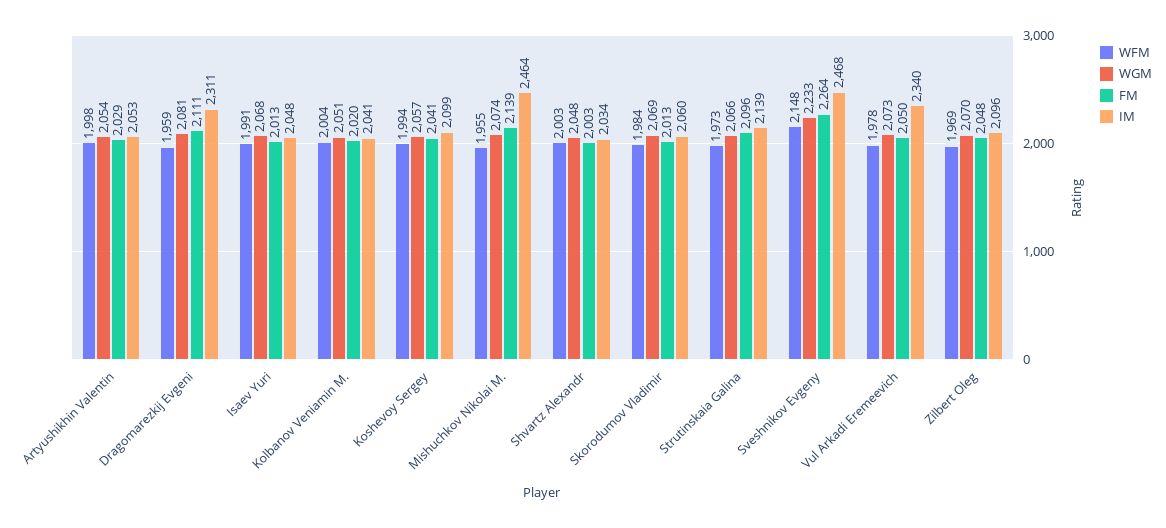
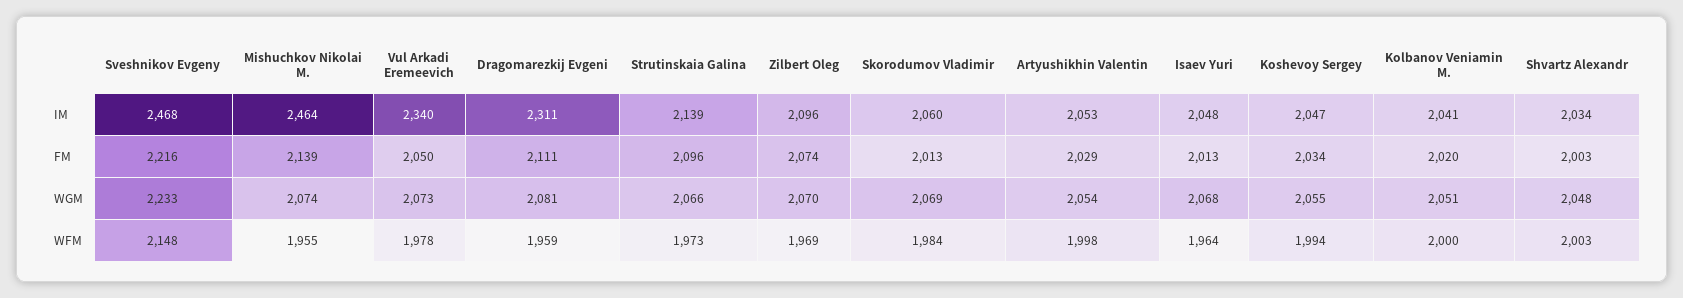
  {
    "WFM": {
      "Artyushikhin Valentin": 1998,
      "Dragomarezkij Evgeni": 1959,
-     "Isaev Yuri": 1991,
+     "Isaev Yuri": 1964,
-     "Kolbanov Veniamin M.": 2004,
+     "Kolbanov Veniamin M.": 2000,
      "Koshevoy Sergey": 1994,
      "Mishuchkov Nikolai M.": 1955,
      "Shvartz Alexandr": 2003,
      "Skorodumov Vladimir": 1984,
      "Strutinskaia Galina": 1973,
      "Sveshnikov Evgeny": 2148,
      "Vul Arkadi Eremeevich": 1978,
      "Zilbert Oleg": 1969
    },
    "WGM": {
      "Artyushikhin Valentin": 2054,
      "Dragomarezkij Evgeni": 2081,
      "Isaev Yuri": 2068,
      "Kolbanov Veniamin M.": 2051,
-     "Koshevoy Sergey": 2057,
+     "Koshevoy Sergey": 2055,
      "Mishuchkov Nikolai M.": 2074,
      "Shvartz Alexandr": 2048,
      "Skorodumov Vladimir": 2069,
      "Strutinskaia Galina": 2066,
      "Sveshnikov Evgeny": 2233,
      "Vul Arkadi Eremeevich": 2073,
      "Zilbert Oleg": 2070
    },
    "FM": {
      "Artyushikhin Valentin": 2029,
      "Dragomarezkij Evgeni": 2111,
      "Isaev Yuri": 2013,
      "Kolbanov Veniamin M.": 2020,
-     "Koshevoy Sergey": 2041,
+     "Koshevoy Sergey": 2034,
      "Mishuchkov Nikolai M.": 2139,
      "Shvartz Alexandr": 2003,
      "Skorodumov Vladimir": 2013,
      "Strutinskaia Galina": 2096,
-     "Sveshnikov Evgeny": 2264,
+     "Sveshnikov Evgeny": 2216,
      "Vul Arkadi Eremeevich": 2050,
-     "Zilbert Oleg": 2048
+     "Zilbert Oleg": 2074
    },
    "IM": {
      "Artyushikhin Valentin": 2053,
      "Dragomarezkij Evgeni": 2311,
      "Isaev Yuri": 2048,
      "Kolbanov Veniamin M.": 2041,
-     "Koshevoy Sergey": 2099,
+     "Koshevoy Sergey": 2047,
      "Mishuchkov Nikolai M.": 2464,
      "Shvartz Alexandr": 2034,
      "Skorodumov Vladimir": 2060,
      "Strutinskaia Galina": 2139,
      "Sveshnikov Evgeny": 2468,
      "Vul Arkadi Eremeevich": 2340,
      "Zilbert Oleg": 2096
    }
  }

